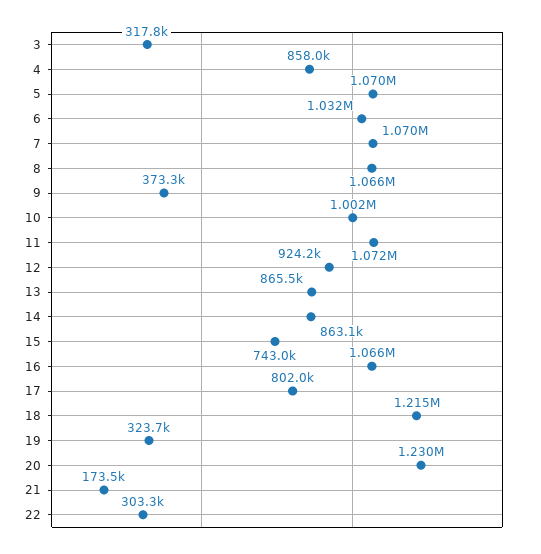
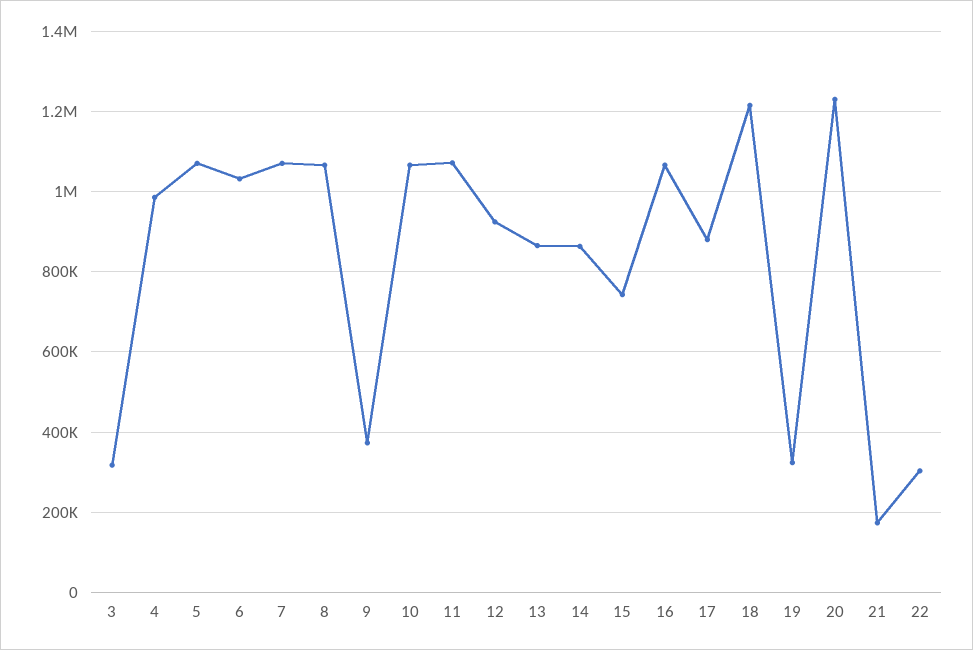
  {
    "3": 317800,
-   "4": 858000,
+   "4": 980000,
    "5": 1070000,
    "6": 1032000,
    "7": 1070000,
    "8": 1066000,
    "9": 373300,
-   "10": 1002000,
+   "10": 1060000,
    "11": 1072000,
    "12": 924200,
    "13": 865500,
    "14": 863100,
    "15": 743000,
    "16": 1066000,
-   "17": 802000,
+   "17": 880000,
    "18": 1215000,
    "19": 323700,
    "20": 1230000,
    "21": 173500,
    "22": 303300
  }

